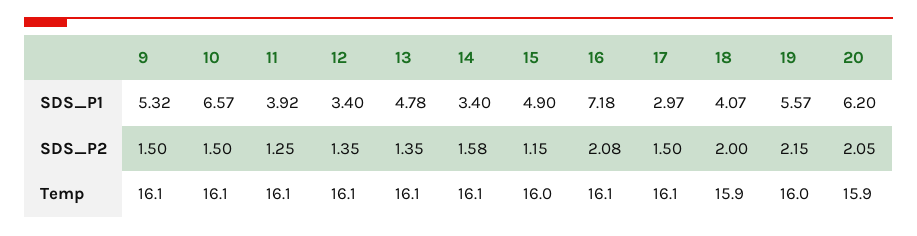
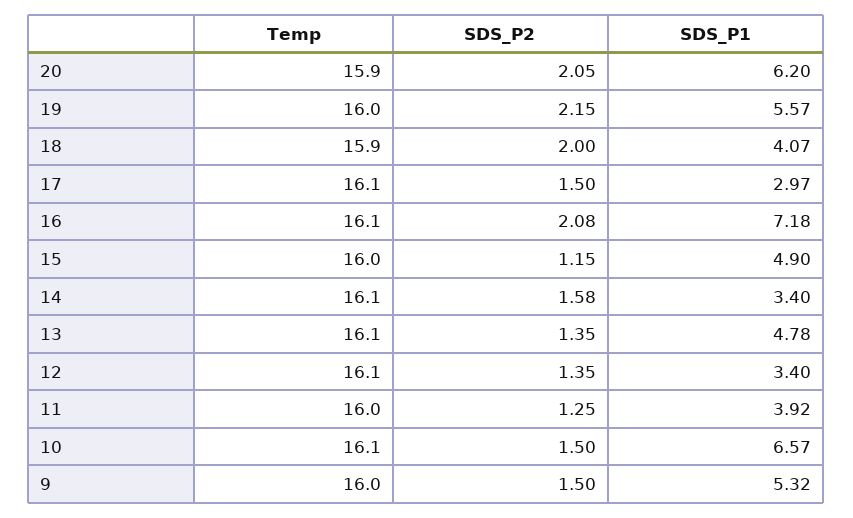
  {
    "9": {
      "SDS_P1": 5.32,
      "SDS_P2": 1.5,
-     "Temp": 16.1
+     "Temp": 16
    },
    "10": {
      "SDS_P1": 6.57,
      "SDS_P2": 1.5,
      "Temp": 16.1
    },
    "11": {
      "SDS_P1": 3.92,
      "SDS_P2": 1.25,
-     "Temp": 16.1
+     "Temp": 16
    },
    "12": {
      "SDS_P1": 3.4,
      "SDS_P2": 1.35,
      "Temp": 16.1
    },
    "13": {
      "SDS_P1": 4.78,
      "SDS_P2": 1.35,
      "Temp": 16.1
    },
    "14": {
      "SDS_P1": 3.4,
      "SDS_P2": 1.58,
      "Temp": 16.1
    },
    "15": {
      "SDS_P1": 4.9,
      "SDS_P2": 1.15,
      "Temp": 16
    },
    "16": {
      "SDS_P1": 7.18,
      "SDS_P2": 2.08,
      "Temp": 16.1
    },
    "17": {
      "SDS_P1": 2.97,
      "SDS_P2": 1.5,
      "Temp": 16.1
    },
    "18": {
      "SDS_P1": 4.07,
      "SDS_P2": 2,
      "Temp": 15.9
    },
    "19": {
      "SDS_P1": 5.57,
      "SDS_P2": 2.15,
      "Temp": 16
    },
    "20": {
      "SDS_P1": 6.2,
      "SDS_P2": 2.05,
      "Temp": 15.9
    }
  }

